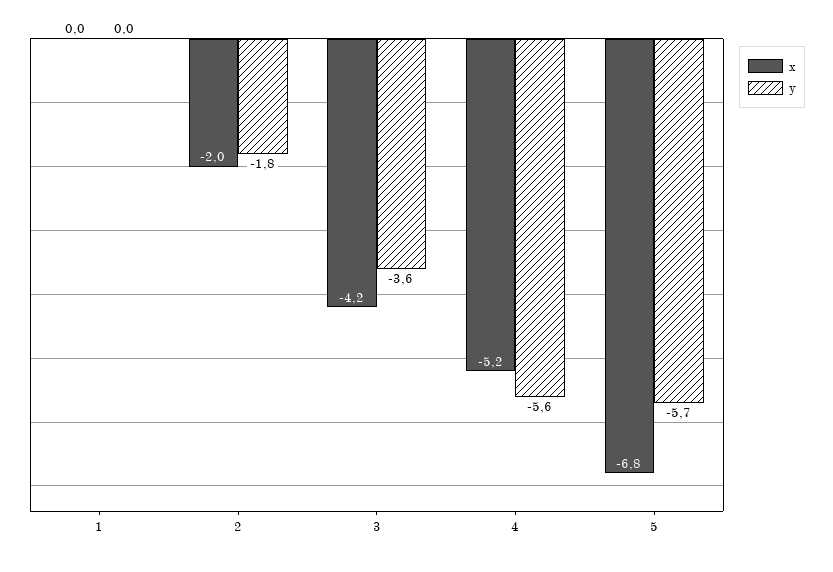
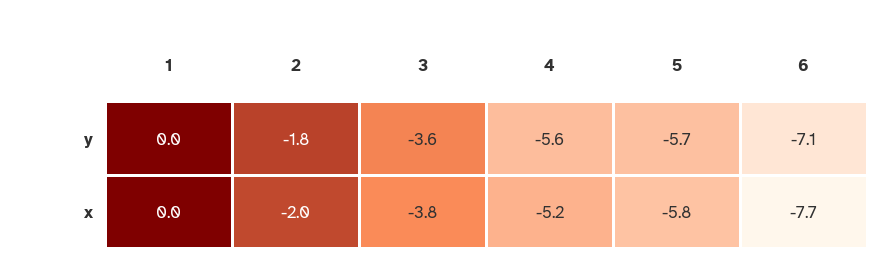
  {
    "x": {
      "1": 0,
      "2": -2,
-     "3": -4.2,
+     "3": -3.8,
      "4": -5.2,
-     "5": -6.8
+     "5": -5.8,
+     "6": -7.7
    },
    "y": {
      "1": 0,
      "2": -1.8,
      "3": -3.6,
      "4": -5.6,
-     "5": -5.7
+     "5": -5.7,
+     "6": -7.1
    }
  }

